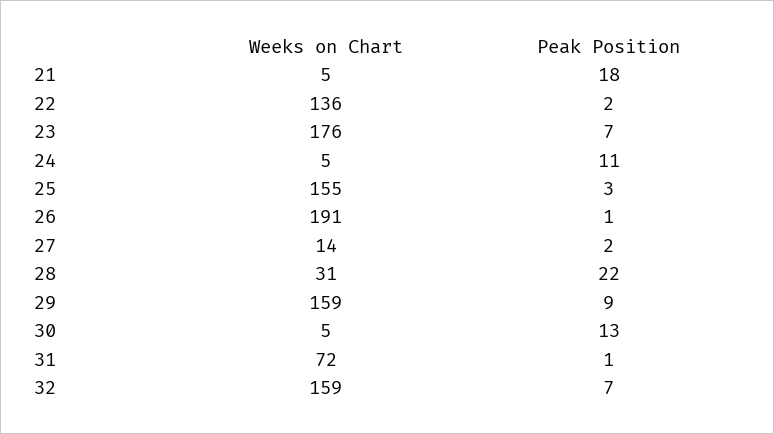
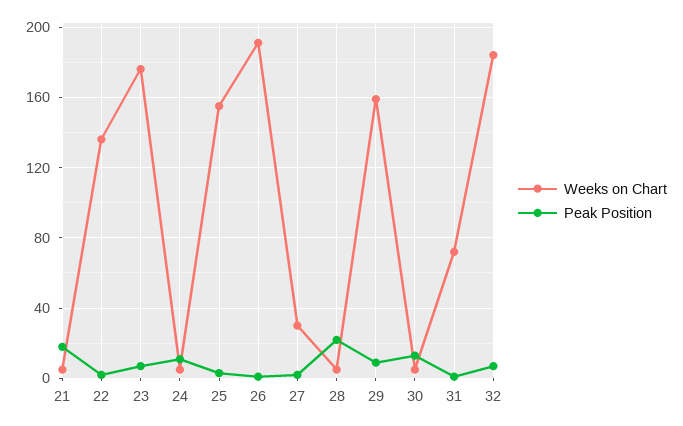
  {
    "Weeks on Chart": {
      "21": 5,
      "22": 136,
      "23": 176,
      "24": 5,
      "25": 155,
      "26": 191,
-     "27": 14,
+     "27": 30,
-     "28": 31,
+     "28": 5,
      "29": 159,
      "30": 5,
      "31": 72,
-     "32": 159
+     "32": 185
    },
    "Peak Position": {
      "21": 18,
      "22": 2,
      "23": 7,
      "24": 11,
      "25": 3,
      "26": 1,
      "27": 2,
      "28": 22,
      "29": 9,
      "30": 13,
      "31": 1,
      "32": 7
    }
  }

